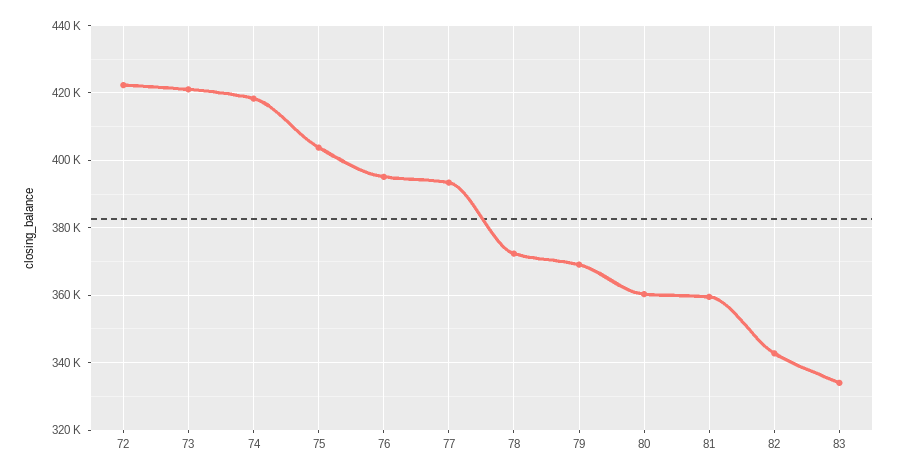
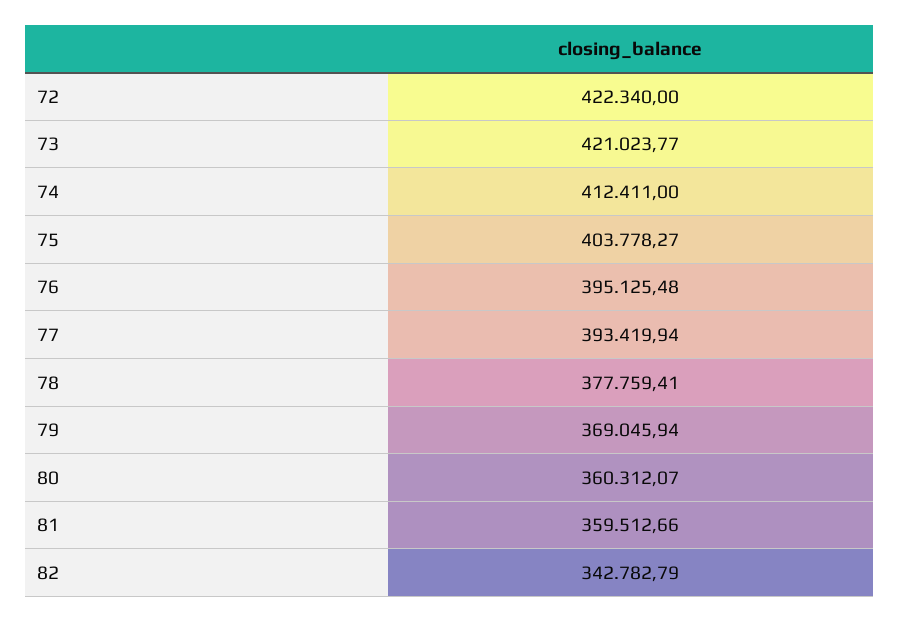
  {
    "72": 422340,
    "73": 421023.77,
-   "74": 418000,
+   "74": 412411,
    "75": 403778.27,
    "76": 395125.48,
    "77": 393419.94,
-   "78": 372000,
+   "78": 377759.41,
    "79": 369045.94,
    "80": 360312.07,
    "81": 359512.66,
-   "82": 342782.79,
+   "82": 342782.79
-   "83": 334000
  }

